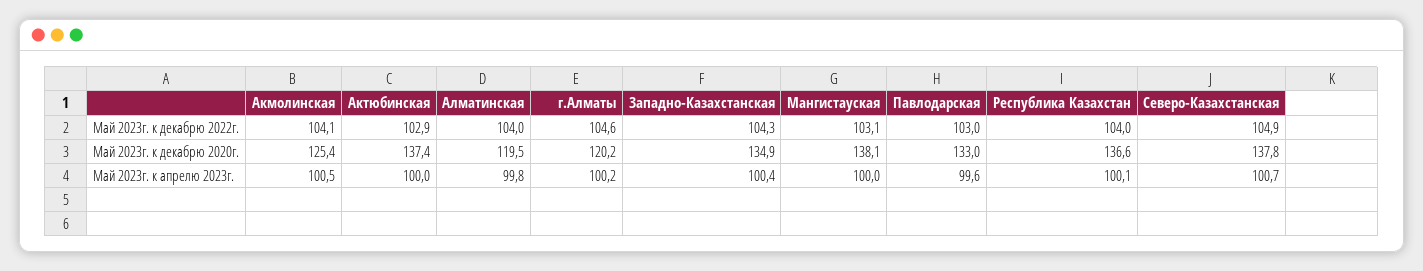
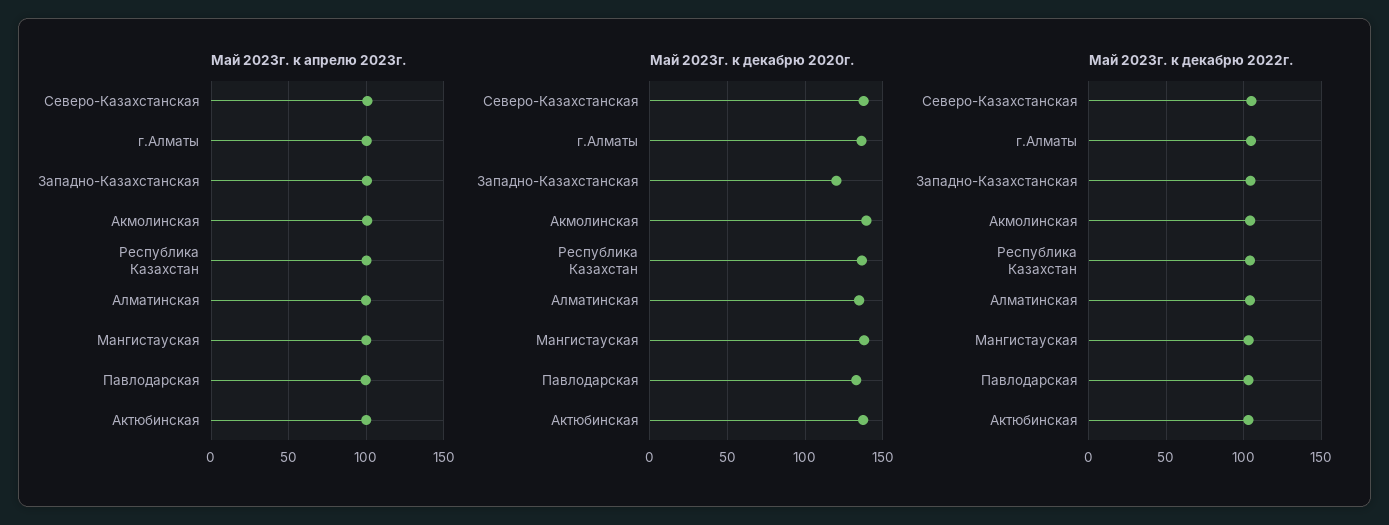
  {
    "Май 2023г. к декабрю 2022г.": {
      "Акмолинская": 104.1,
      "Актюбинская": 102.9,
      "Алматинская": 104,
      "г.Алматы": 104.6,
      "Западно-Казахстанская": 104.3,
      "Мангистауская": 103.1,
      "Павлодарская": 103,
      "Республика Казахстан": 104,
      "Северо-Казахстанская": 104.9
    },
    "Май 2023г. к декабрю 2020г.": {
-     "Акмолинская": 125.4,
+     "Акмолинская": 140,
      "Актюбинская": 137.4,
-     "Алматинская": 119.5,
+     "Алматинская": 135,
-     "г.Алматы": 120.2,
+     "г.Алматы": 135,
-     "Западно-Казахстанская": 134.9,
+     "Западно-Казахстанская": 120,
      "Мангистауская": 138.1,
      "Павлодарская": 133,
      "Республика Казахстан": 136.6,
      "Северо-Казахстанская": 137.8
    },
    "Май 2023г. к апрелю 2023г.": {
      "Акмолинская": 100.5,
      "Актюбинская": 100,
      "Алматинская": 99.8,
      "г.Алматы": 100.2,
      "Западно-Казахстанская": 100.4,
      "Мангистауская": 100,
      "Павлодарская": 99.6,
      "Республика Казахстан": 100.1,
      "Северо-Казахстанская": 100.7
    }
  }

